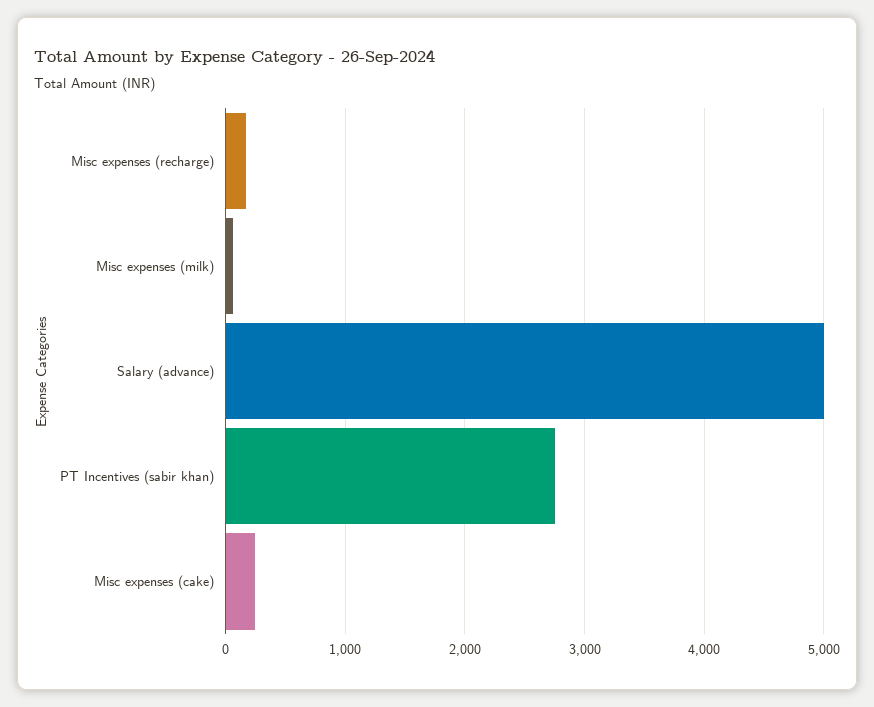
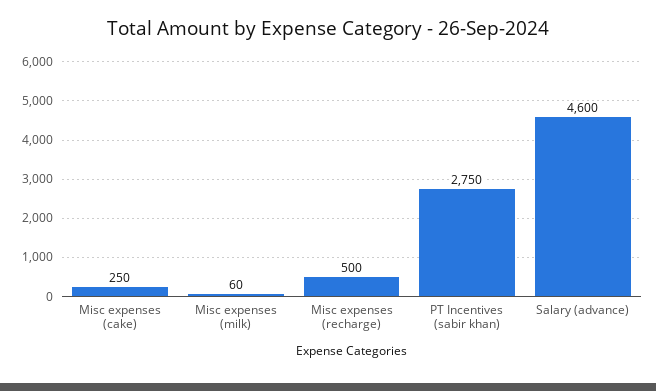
  {
-   "Misc expenses (recharge)": 200,
+   "Misc expenses (recharge)": 500,
    "Misc expenses (milk)": 60,
-   "Salary (advance)": 5000,
+   "Salary (advance)": 4600,
    "PT Incentives (sabir khan)": 2750,
    "Misc expenses (cake)": 250
  }

